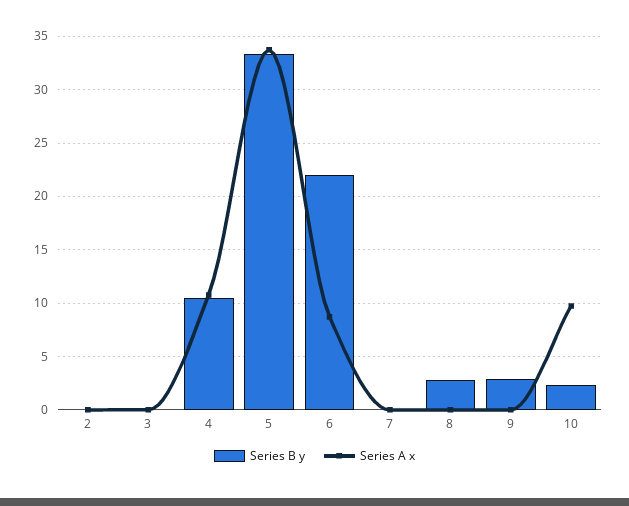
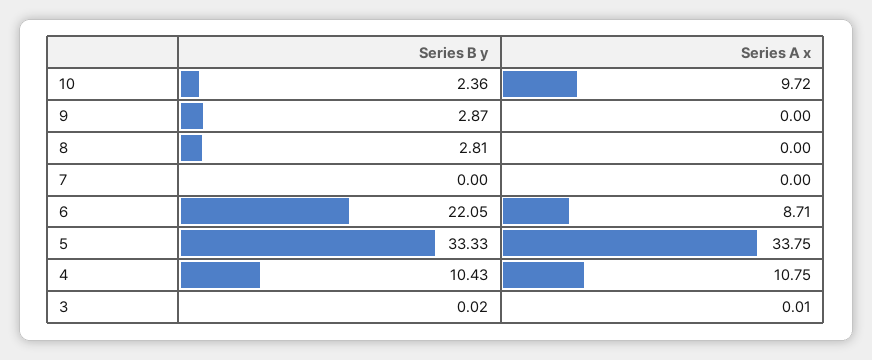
  {
    "Series B y": {
-     "2": 0,
      "3": 0.02,
      "4": 10.43,
      "5": 33.33,
      "6": 22.05,
      "7": 0,
      "8": 2.81,
      "9": 2.87,
      "10": 2.36
    },
    "Series A x": {
-     "2": 0,
      "3": 0.01,
      "4": 10.75,
      "5": 33.75,
      "6": 8.71,
      "7": 0,
      "8": 0,
      "9": 0,
      "10": 9.72
    }
  }

